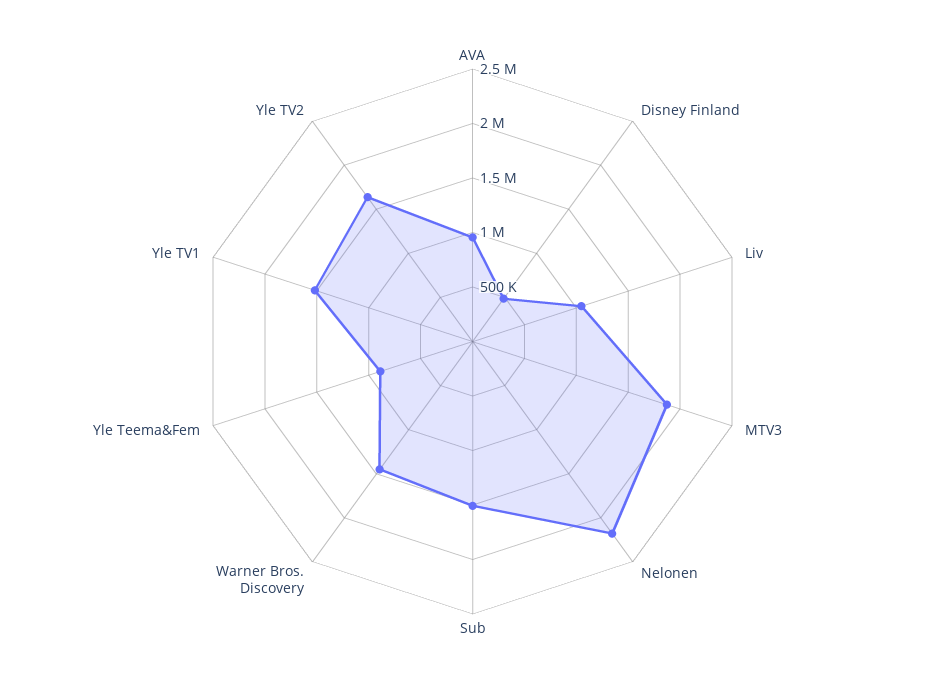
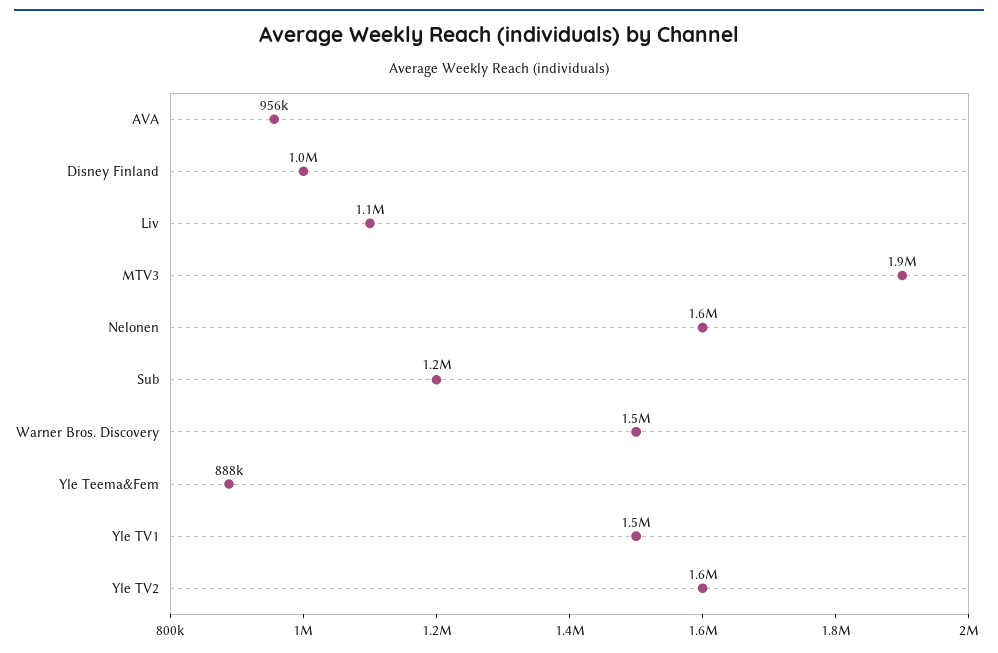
  {
    "AVA": 956000,
-   "Disney Finland": 500000,
+   "Disney Finland": 1000000,
    "Liv": 1100000,
    "MTV3": 1900000,
-   "Nelonen": 2200000,
+   "Nelonen": 1600000,
-   "Sub": 1500000,
+   "Sub": 1200000,
    "Warner Bros. Discovery": 1500000,
    "Yle Teema&Fem": 888000,
    "Yle TV1": 1500000,
    "Yle TV2": 1600000
  }

